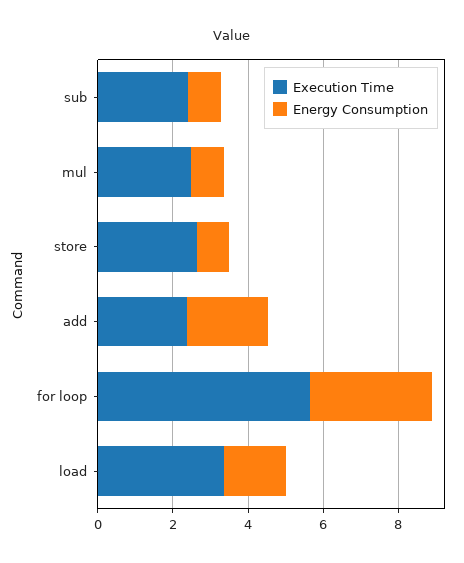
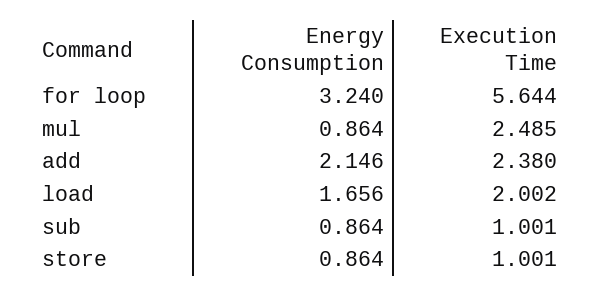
  {
    "Execution Time": {
-     "sub": 2.5,
+     "sub": 1.001,
      "mul": 2.485,
-     "store": 2.5,
+     "store": 1.001,
      "add": 2.38,
      "for loop": 5.644,
-     "load": 3.5
+     "load": 2.002
    },
    "Energy Consumption": {
      "sub": 0.864,
      "mul": 0.864,
      "store": 0.864,
      "add": 2.146,
      "for loop": 3.24,
      "load": 1.656
    }
  }

